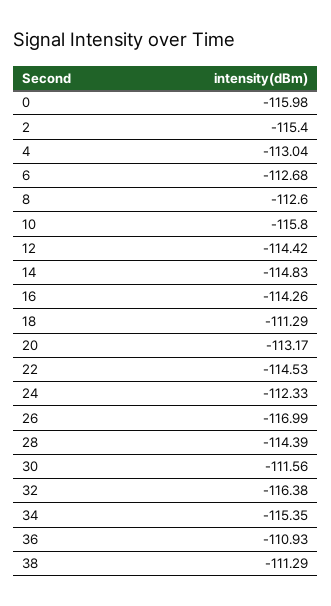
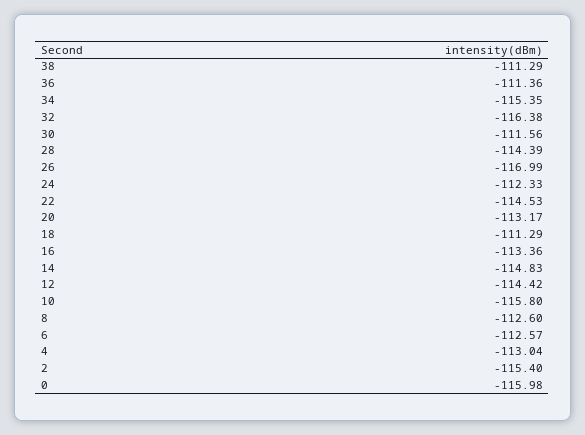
  {
    "0": -115.98,
    "2": -115.4,
    "4": -113.04,
-   "6": -112.68,
+   "6": -112.57,
    "8": -112.6,
    "10": -115.8,
    "12": -114.42,
    "14": -114.83,
-   "16": -114.26,
+   "16": -113.36,
    "18": -111.29,
    "20": -113.17,
    "22": -114.53,
    "24": -112.33,
    "26": -116.99,
    "28": -114.39,
    "30": -111.56,
    "32": -116.38,
    "34": -115.35,
-   "36": -110.93,
+   "36": -111.36,
    "38": -111.29
  }

